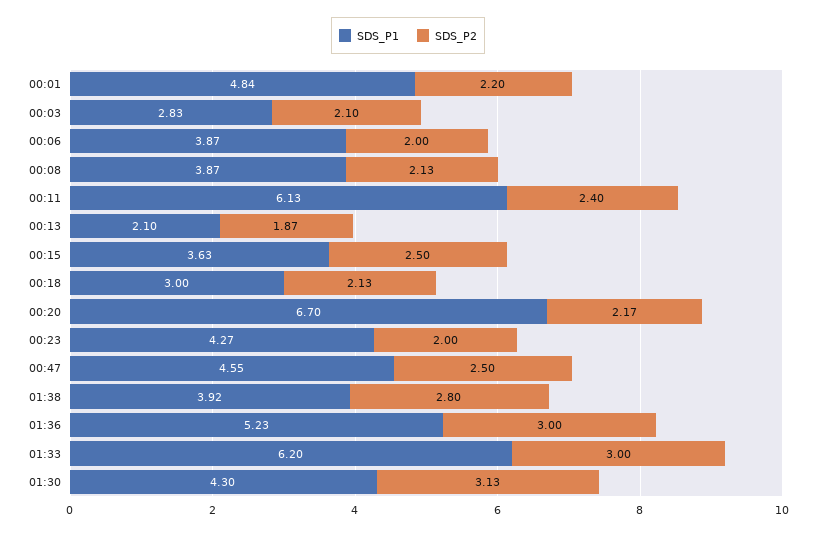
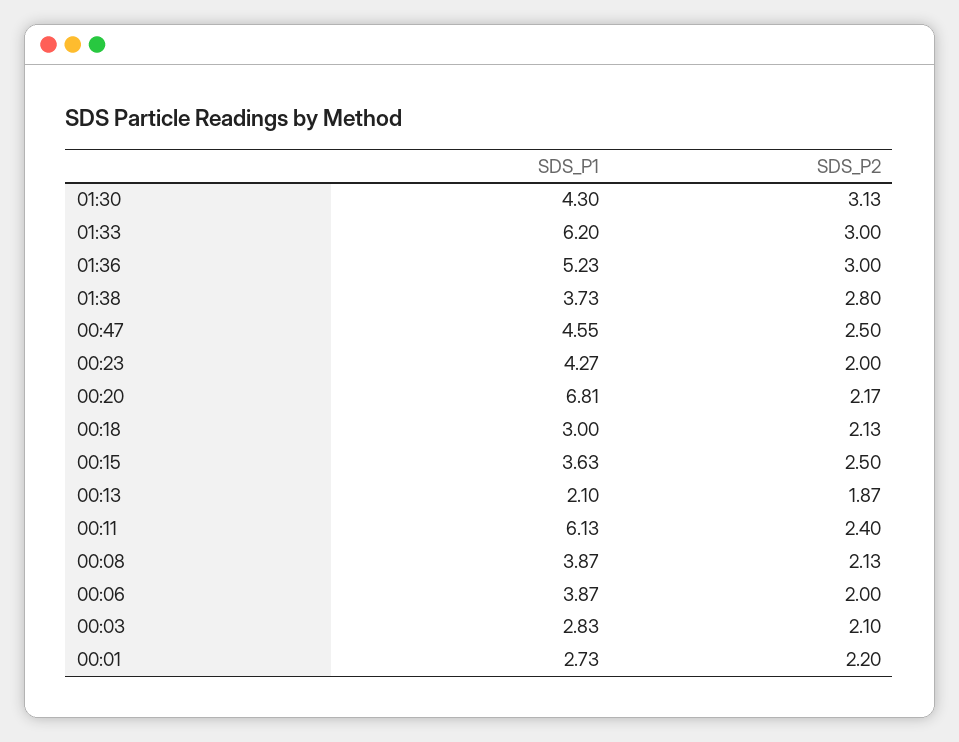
  {
    "SDS_P1": {
-     "00:01": 4.84,
+     "00:01": 2.73,
      "00:03": 2.83,
      "00:06": 3.87,
      "00:08": 3.87,
      "00:11": 6.13,
      "00:13": 2.1,
      "00:15": 3.63,
      "00:18": 3,
-     "00:20": 6.7,
+     "00:20": 6.81,
      "00:23": 4.27,
      "00:47": 4.55,
-     "01:38": 3.92,
+     "01:38": 3.73,
      "01:36": 5.23,
      "01:33": 6.2,
      "01:30": 4.3
    },
    "SDS_P2": {
      "00:01": 2.2,
      "00:03": 2.1,
      "00:06": 2,
      "00:08": 2.13,
      "00:11": 2.4,
      "00:13": 1.87,
      "00:15": 2.5,
      "00:18": 2.13,
      "00:20": 2.17,
      "00:23": 2,
      "00:47": 2.5,
      "01:38": 2.8,
      "01:36": 3,
      "01:33": 3,
      "01:30": 3.13
    }
  }

